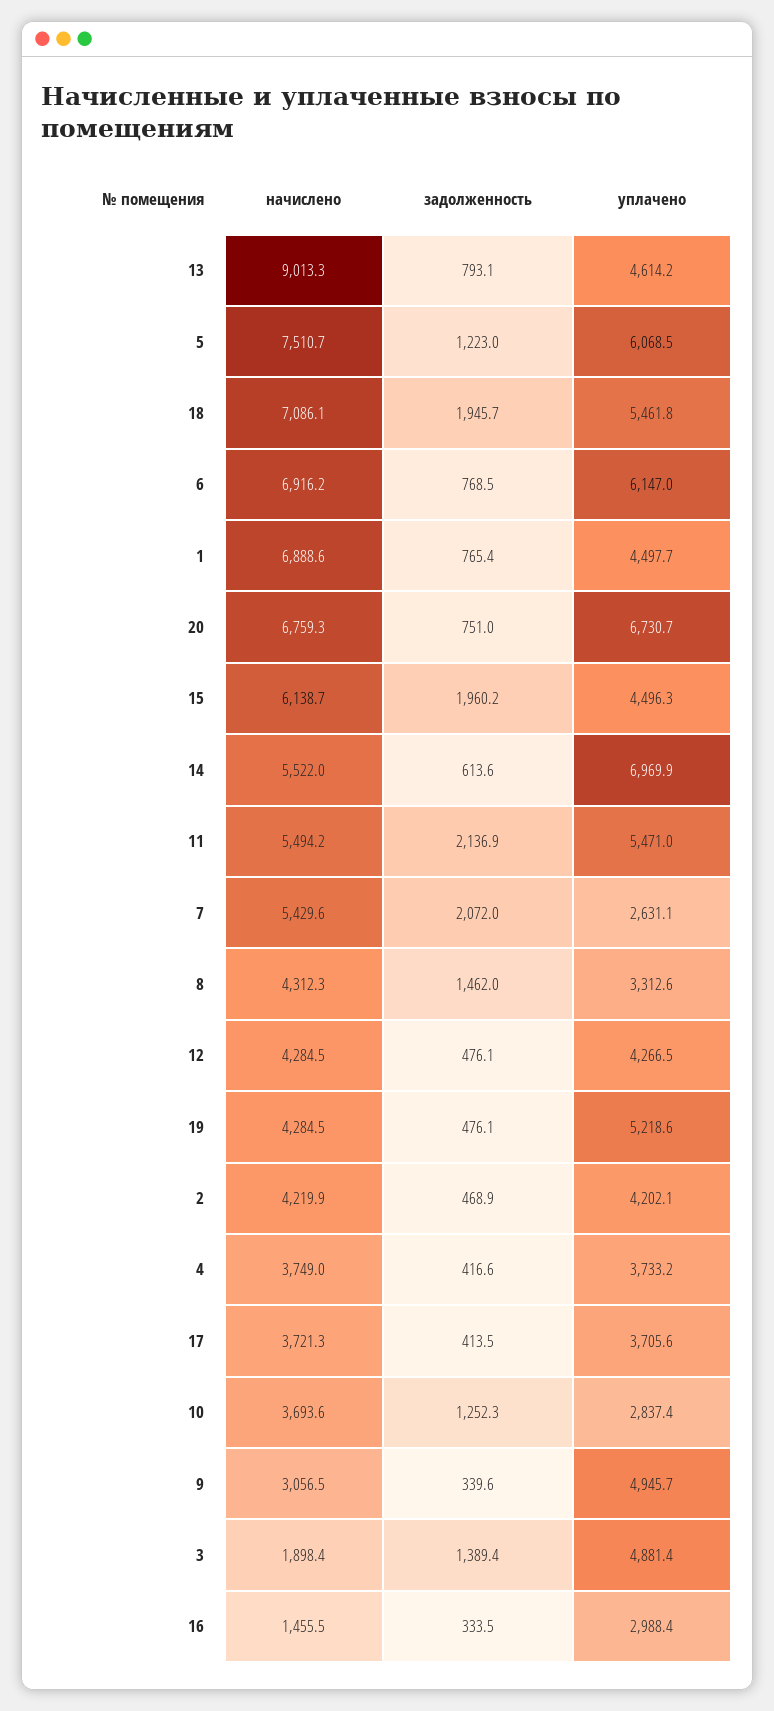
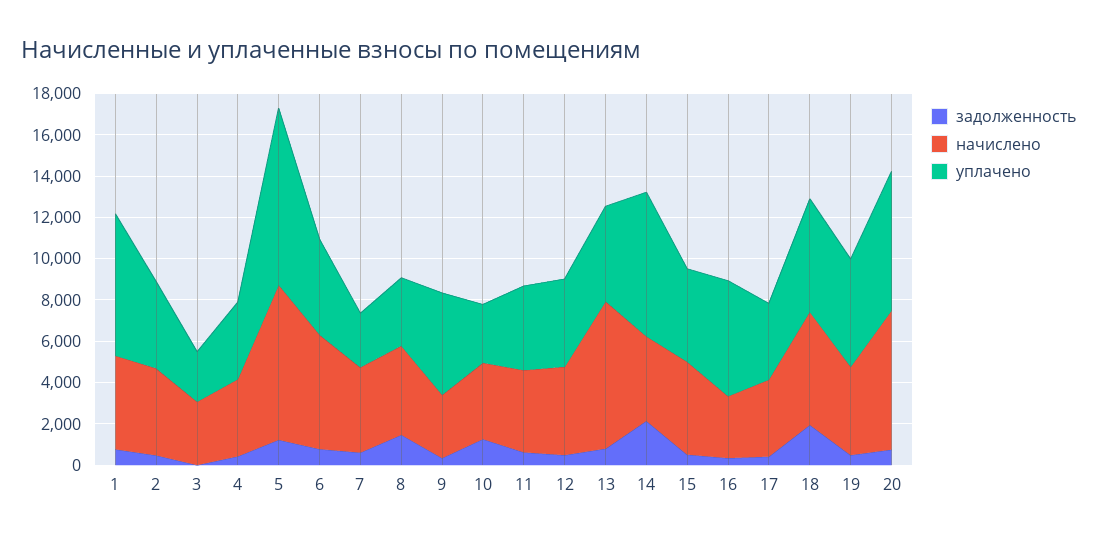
  {
    "начислено": {
-     "13": 9013.3,
+     "13": 7000,
      "5": 7510.7,
-     "18": 7086.1,
+     "18": 5500,
-     "6": 6916.2,
+     "6": 5500,
-     "1": 6888.6,
+     "1": 4500,
      "20": 6759.3,
-     "15": 6138.7,
+     "15": 4500,
-     "14": 5522,
+     "14": 4000,
-     "11": 5494.2,
+     "11": 4000,
-     "7": 5429.6,
+     "7": 4000,
      "8": 4312.3,
      "12": 4284.5,
      "19": 4284.5,
      "2": 4219.9,
      "4": 3749,
      "17": 3721.3,
      "10": 3693.6,
      "9": 3056.5,
-     "3": 1898.4,
+     "3": 3000,
-     "16": 1455.5
+     "16": 3000
    },
    "задолженность": {
      "13": 793.1,
      "5": 1223,
      "18": 1945.7,
      "6": 768.5,
      "1": 765.4,
      "20": 751,
-     "15": 1960.2,
+     "15": 500,
-     "14": 613.6,
+     "14": 2000,
-     "11": 2136.9,
+     "11": 500,
-     "7": 2072,
+     "7": 500,
      "8": 1462,
      "12": 476.1,
      "19": 476.1,
      "2": 468.9,
      "4": 416.6,
      "17": 413.5,
      "10": 1252.3,
      "9": 339.6,
-     "3": 1389.4,
+     "3": 0,
      "16": 333.5
    },
    "уплачено": {
      "13": 4614.2,
-     "5": 6068.5,
+     "5": 8500,
      "18": 5461.8,
-     "6": 6147,
+     "6": 4500,
-     "1": 4497.7,
+     "1": 7000,
      "20": 6730.7,
      "15": 4496.3,
      "14": 6969.9,
-     "11": 5471,
+     "11": 4000,
      "7": 2631.1,
      "8": 3312.6,
      "12": 4266.5,
      "19": 5218.6,
      "2": 4202.1,
      "4": 3733.2,
      "17": 3705.6,
      "10": 2837.4,
      "9": 4945.7,
-     "3": 4881.4,
+     "3": 2500,
-     "16": 2988.4
+     "16": 5500
    }
  }

